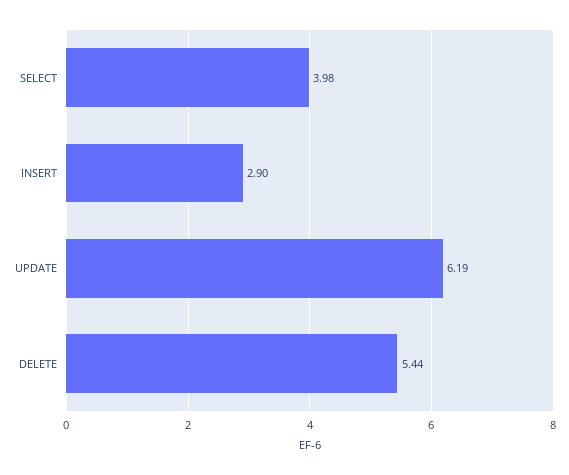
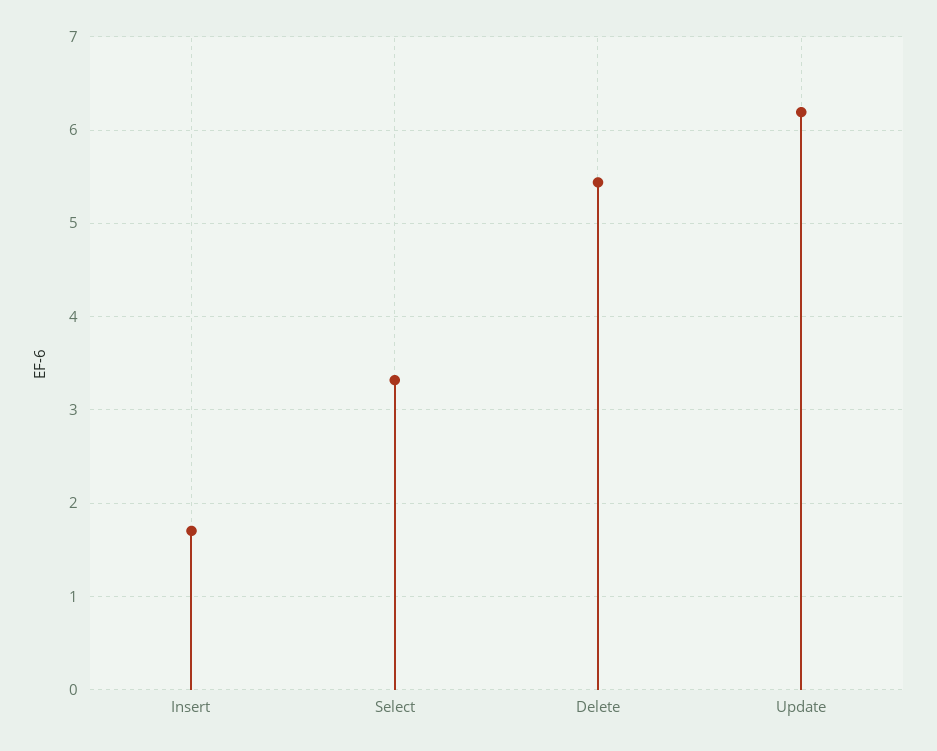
  {
-   "SELECT": 3.98,
+   "SELECT": 3.3,
-   "INSERT": 2.9,
+   "INSERT": 1.7,
    "UPDATE": 6.19,
    "DELETE": 5.44
  }

